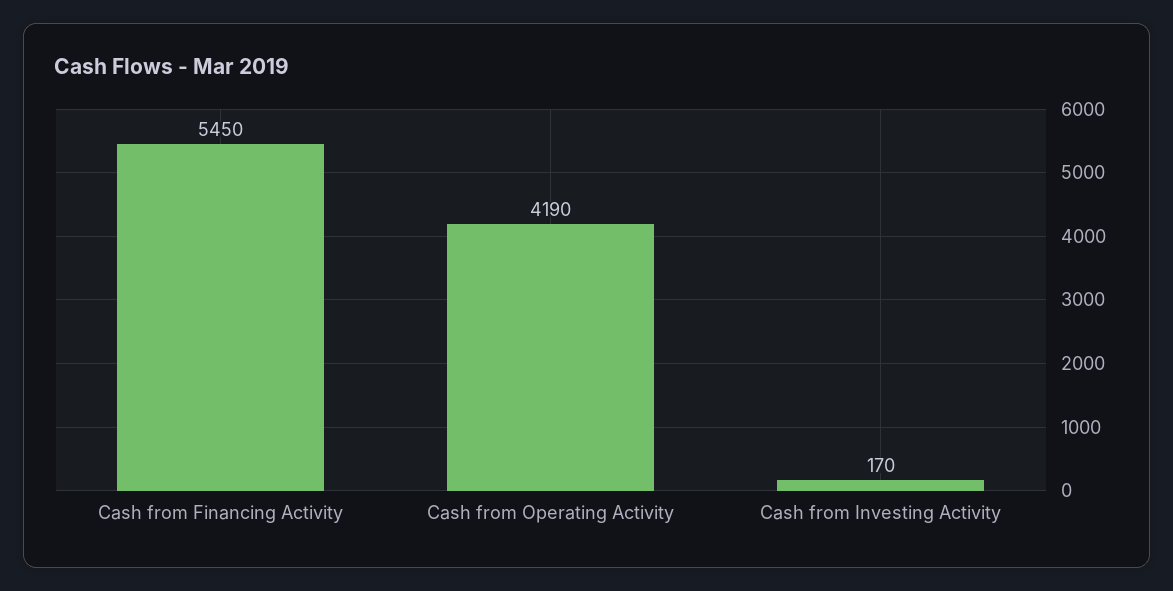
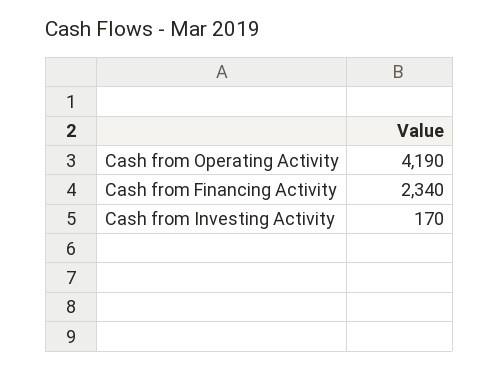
  {
-   "Cash from Financing Activity": 5450,
+   "Cash from Financing Activity": 2340,
    "Cash from Operating Activity": 4190,
    "Cash from Investing Activity": 170
  }

